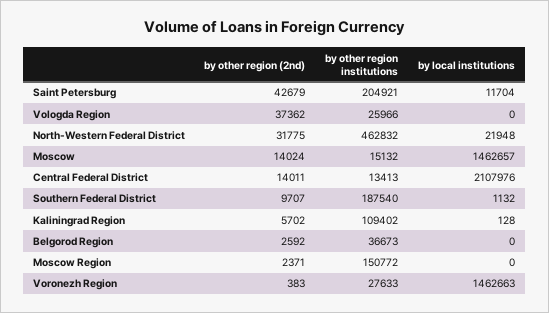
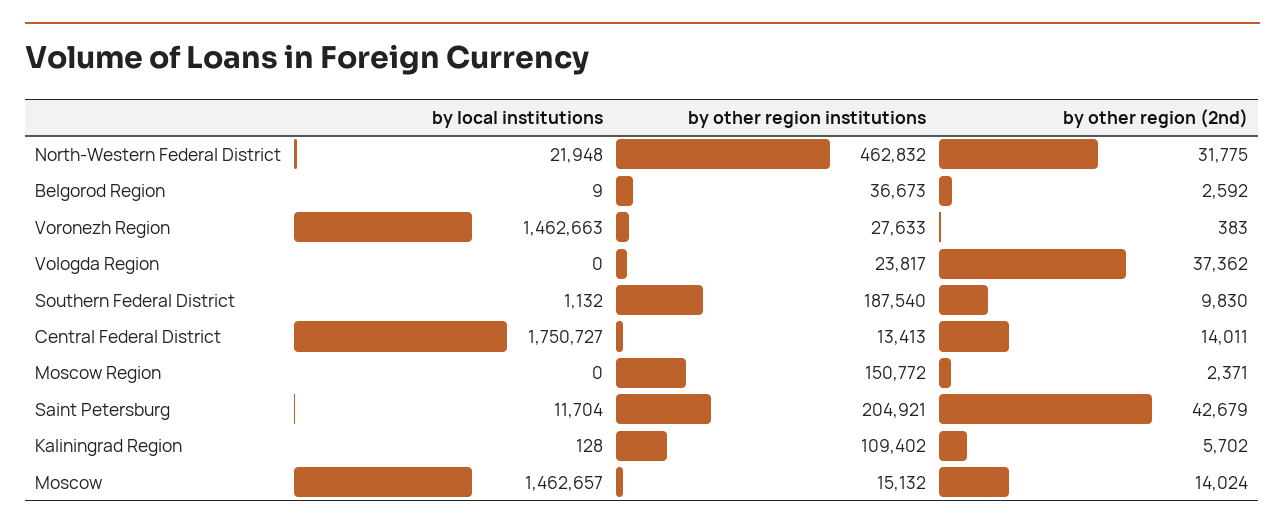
  {
    "by other region (2nd)": {
      "Saint Petersburg": 42679,
      "Vologda Region": 37362,
      "North-Western Federal District": 31775,
      "Moscow": 14024,
      "Central Federal District": 14011,
-     "Southern Federal District": 9707,
+     "Southern Federal District": 9830,
      "Kaliningrad Region": 5702,
      "Belgorod Region": 2592,
      "Moscow Region": 2371,
      "Voronezh Region": 383
    },
    "by other region institutions": {
      "Saint Petersburg": 204921,
-     "Vologda Region": 25966,
+     "Vologda Region": 23817,
      "North-Western Federal District": 462832,
      "Moscow": 15132,
      "Central Federal District": 13413,
      "Southern Federal District": 187540,
      "Kaliningrad Region": 109402,
      "Belgorod Region": 36673,
      "Moscow Region": 150772,
      "Voronezh Region": 27633
    },
    "by local institutions": {
      "Saint Petersburg": 11704,
      "Vologda Region": 0,
      "North-Western Federal District": 21948,
      "Moscow": 1462657,
-     "Central Federal District": 2107976,
+     "Central Federal District": 1750727,
      "Southern Federal District": 1132,
      "Kaliningrad Region": 128,
-     "Belgorod Region": 0,
+     "Belgorod Region": 9,
      "Moscow Region": 0,
      "Voronezh Region": 1462663
    }
  }

